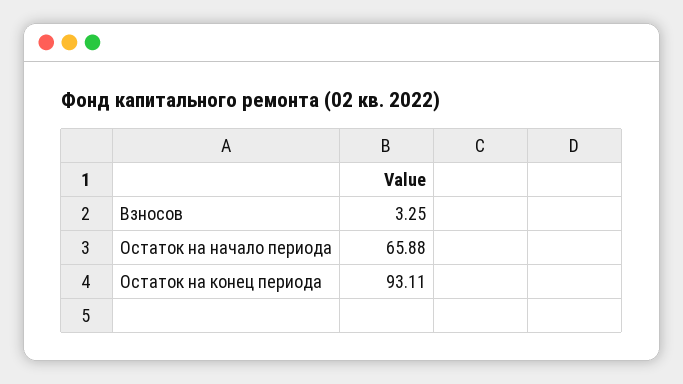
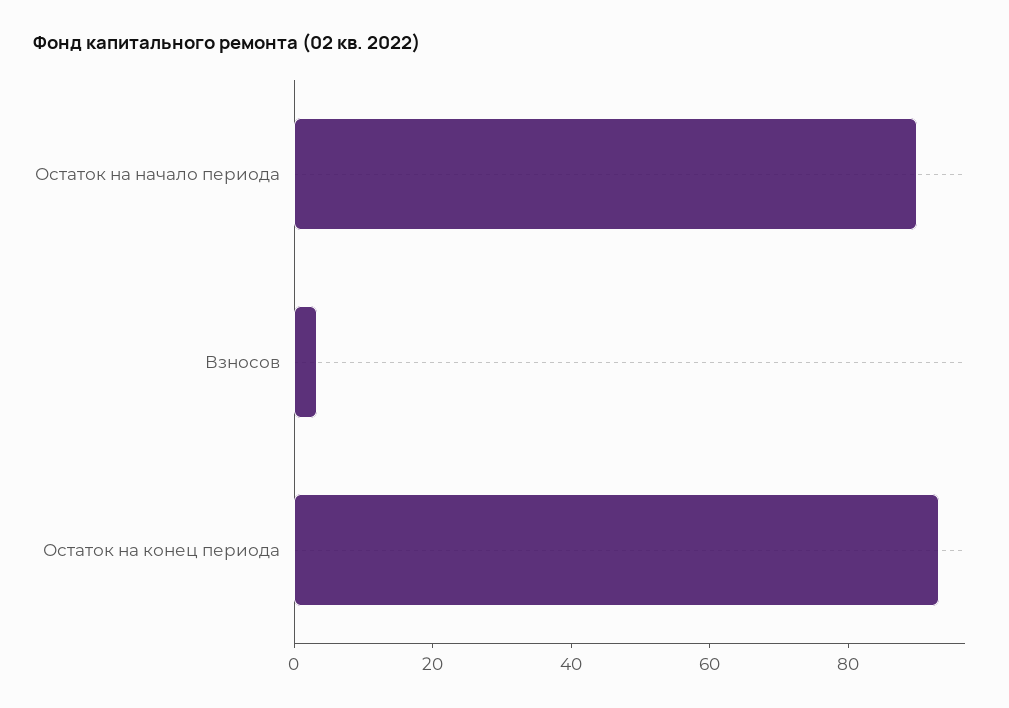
  {
    "Взносов": 3.25,
-   "Остаток на начало периода": 65.88,
+   "Остаток на начало периода": 90,
    "Остаток на конец периода": 93.11
  }

